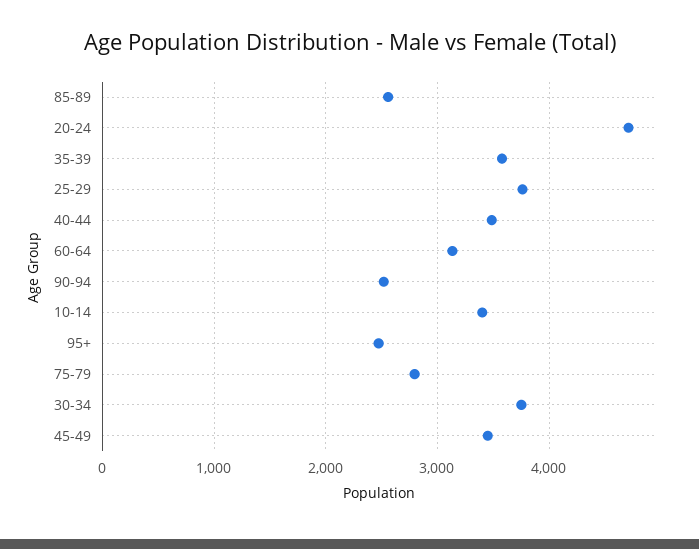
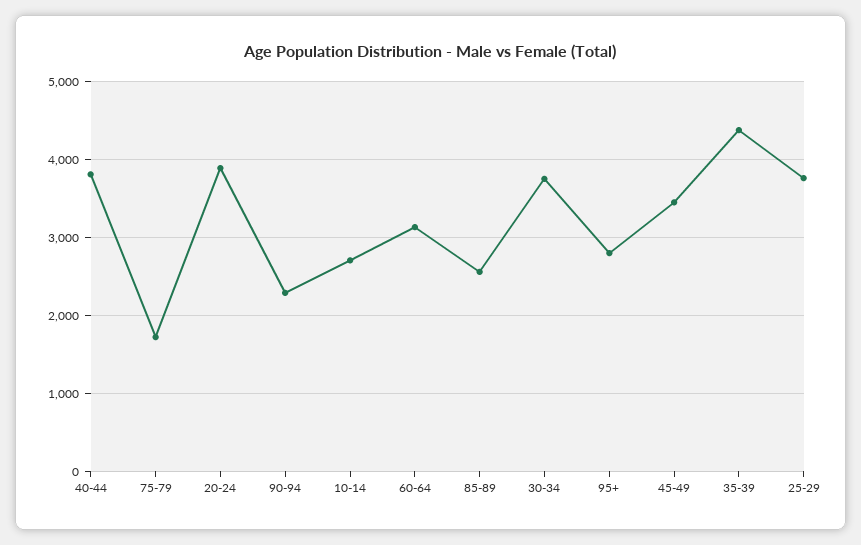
  {
    "85-89": 2600,
-   "20-24": 4700,
+   "20-24": 3900,
-   "35-39": 3600,
+   "35-39": 4400,
    "25-29": 3800,
-   "40-44": 3500,
+   "40-44": 3800,
    "60-64": 3100,
-   "90-94": 2500,
+   "90-94": 2300,
-   "10-14": 3400,
+   "10-14": 2700,
-   "95+": 2500,
+   "95+": 2800,
-   "75-79": 2800,
+   "75-79": 1700,
    "30-34": 3800,
    "45-49": 3500
  }

